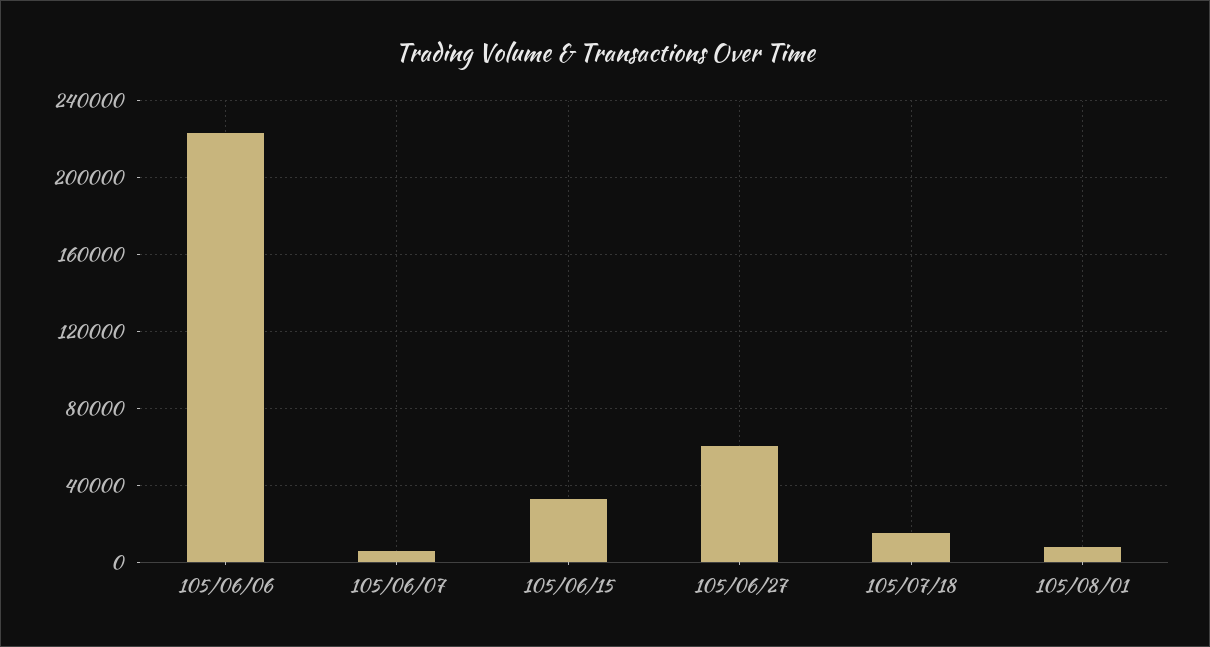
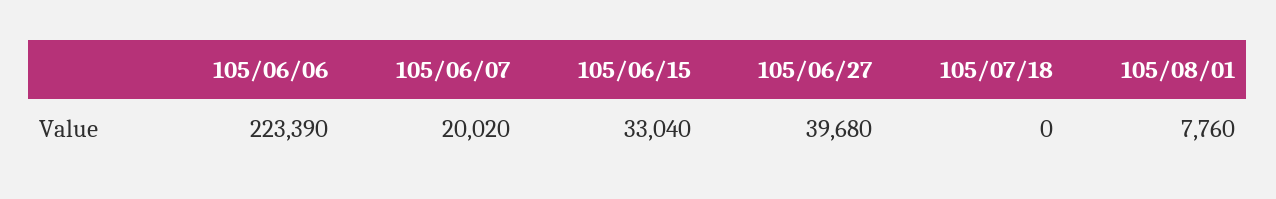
  {
    "105/06/06": 223390,
-   "105/06/07": 5000,
+   "105/06/07": 20020,
    "105/06/15": 33040,
-   "105/06/27": 60000,
+   "105/06/27": 39680,
-   "105/07/18": 15000,
+   "105/07/18": 0,
    "105/08/01": 7760
  }

